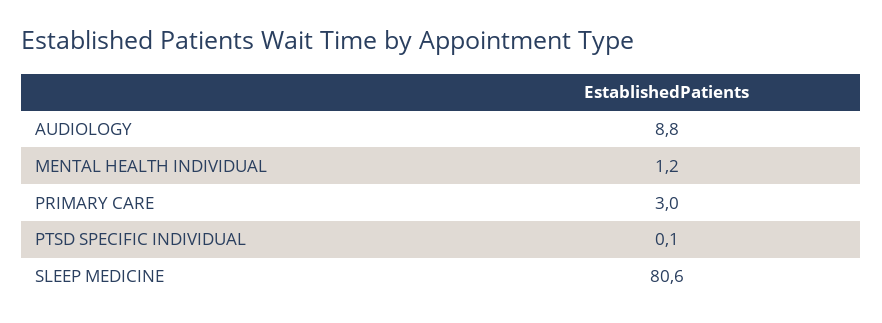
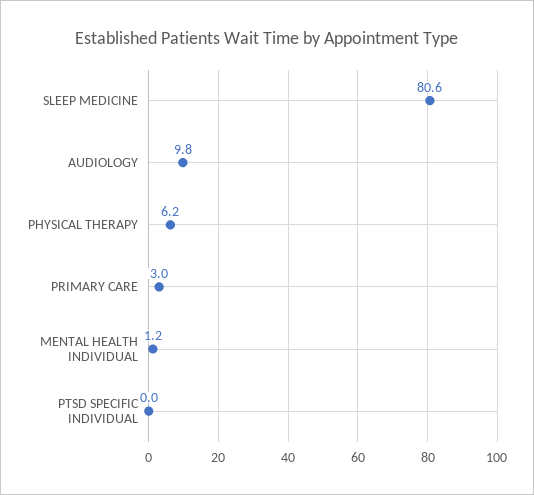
  {
-   "AUDIOLOGY": 8.8,
+   "AUDIOLOGY": 9.8,
    "MENTAL HEALTH INDIVIDUAL": 1.2,
    "PRIMARY CARE": 3,
-   "PTSD SPECIFIC INDIVIDUAL": 0.1,
+   "PTSD SPECIFIC INDIVIDUAL": 0,
-   "SLEEP MEDICINE": 80.6
+   "SLEEP MEDICINE": 80.6,
+   "PHYSICAL THERAPY": 6.2
  }

